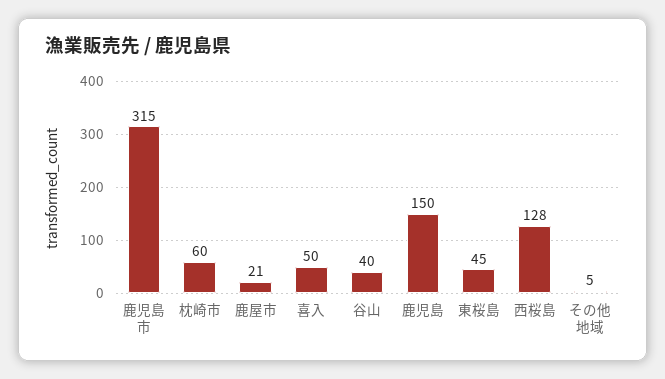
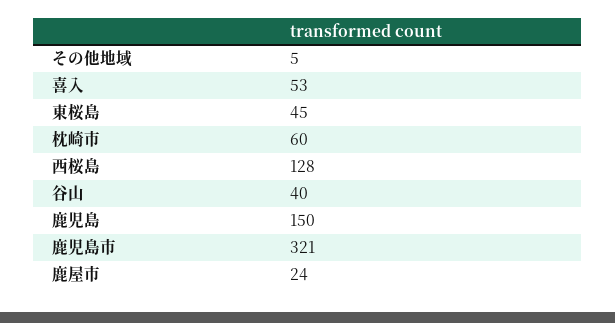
  {
-   "鹿児島市": 315,
+   "鹿児島市": 321,
    "枕崎市": 60,
-   "鹿屋市": 21,
+   "鹿屋市": 24,
-   "喜入": 50,
+   "喜入": 53,
    "谷山": 40,
    "鹿児島": 150,
    "東桜島": 45,
    "西桜島": 128,
    "その他地域": 5
  }

